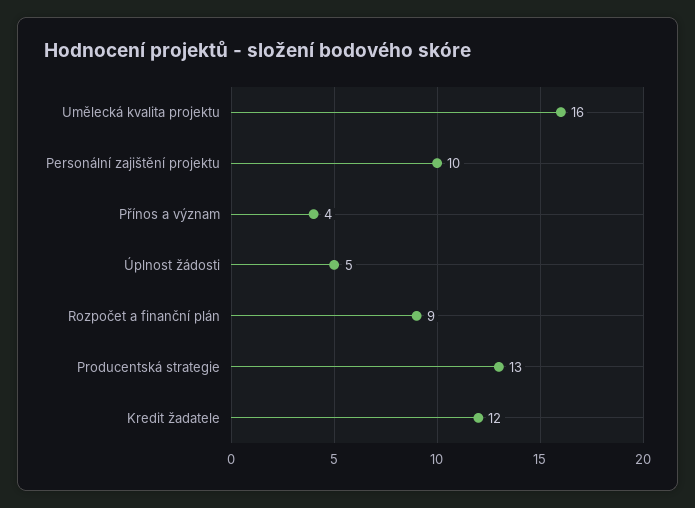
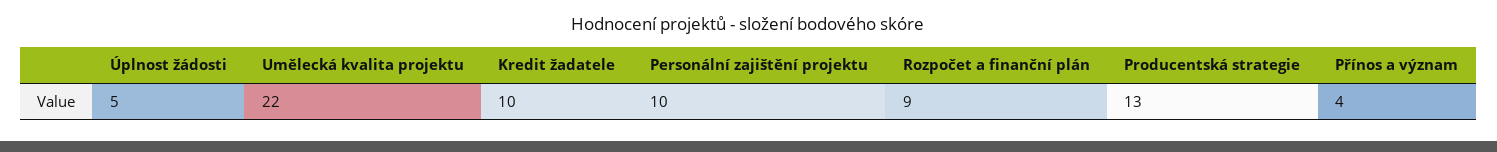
  {
-   "Umělecká kvalita projektu": 16,
+   "Umělecká kvalita projektu": 22,
    "Personální zajištění projektu": 10,
    "Přínos a význam": 4,
    "Úplnost žádosti": 5,
    "Rozpočet a finanční plán": 9,
    "Producentská strategie": 13,
-   "Kredit žadatele": 12
+   "Kredit žadatele": 10
  }

